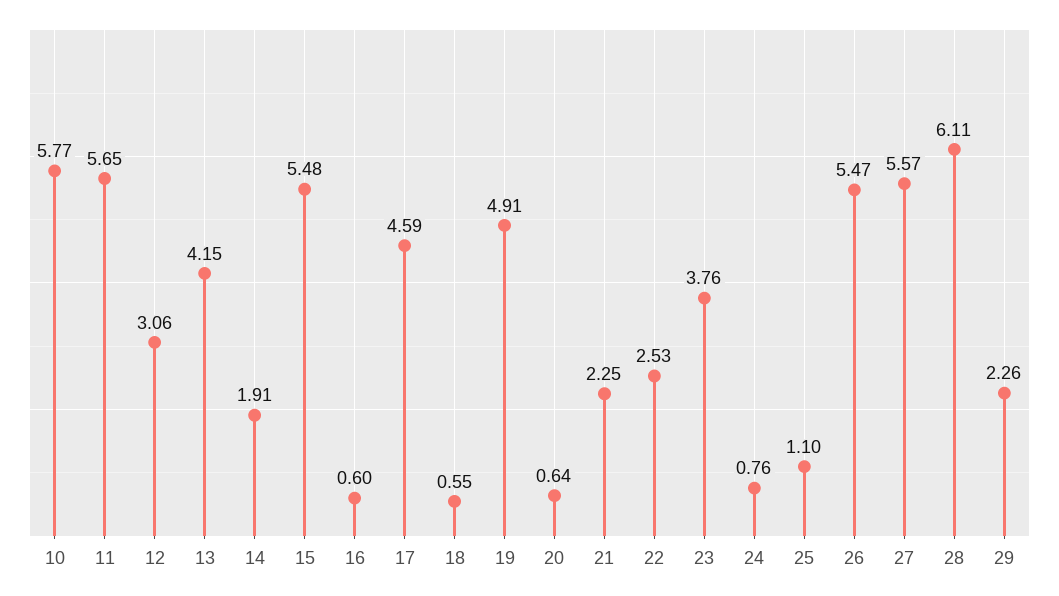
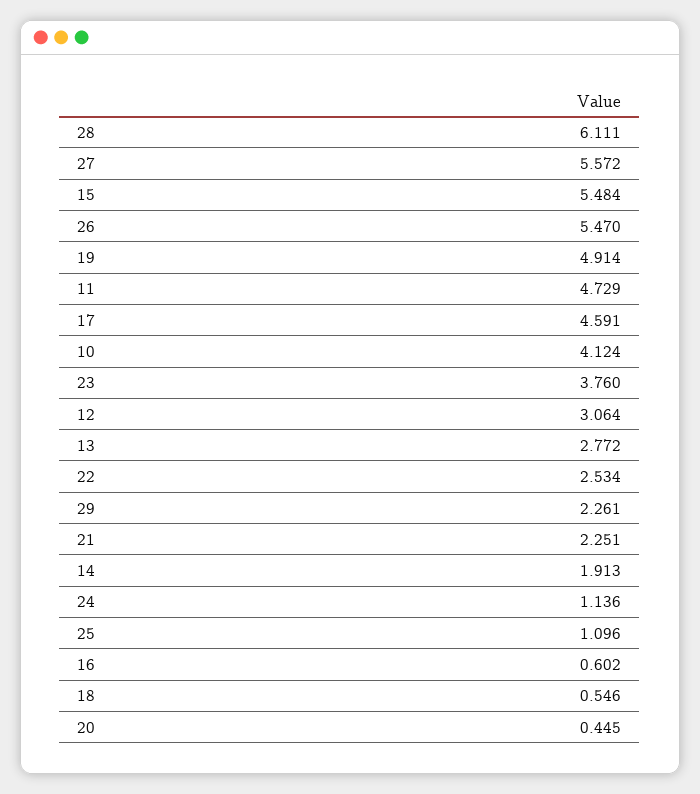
  {
-   "10": 5.77,
+   "10": 4.124,
-   "11": 5.65,
+   "11": 4.729,
    "12": 3.064,
-   "13": 4.15,
+   "13": 2.772,
    "14": 1.913,
    "15": 5.484,
    "16": 0.602,
    "17": 4.591,
    "18": 0.546,
    "19": 4.914,
-   "20": 0.64,
+   "20": 0.445,
    "21": 2.251,
    "22": 2.534,
    "23": 3.76,
-   "24": 0.76,
+   "24": 1.136,
    "25": 1.096,
    "26": 5.47,
    "27": 5.572,
    "28": 6.111,
    "29": 2.261
  }

